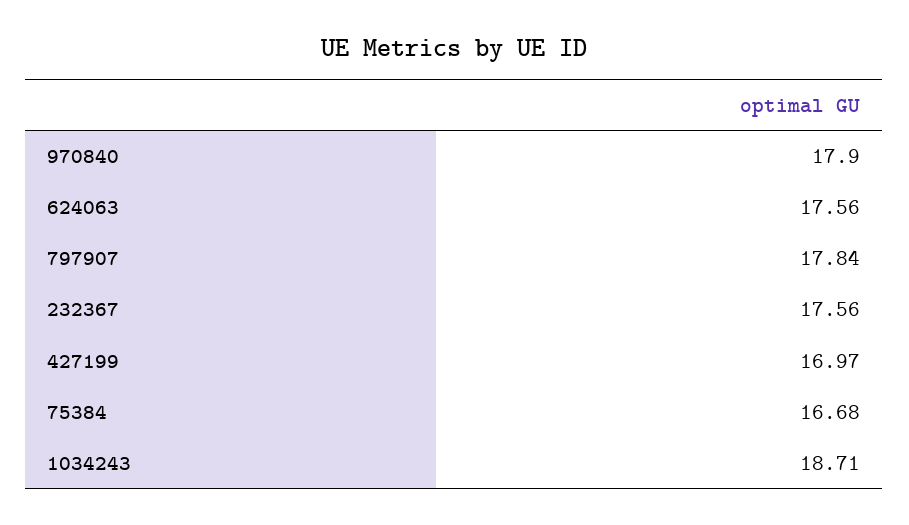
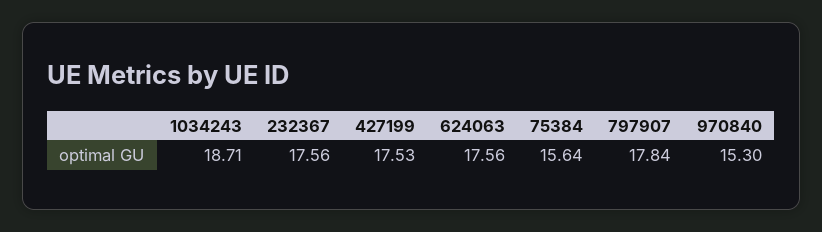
  {
-   "970840": 17.9,
+   "970840": 15.3,
    "624063": 17.56,
    "797907": 17.84,
    "232367": 17.56,
-   "427199": 16.97,
+   "427199": 17.53,
-   "75384": 16.68,
+   "75384": 15.64,
    "1034243": 18.71
  }

